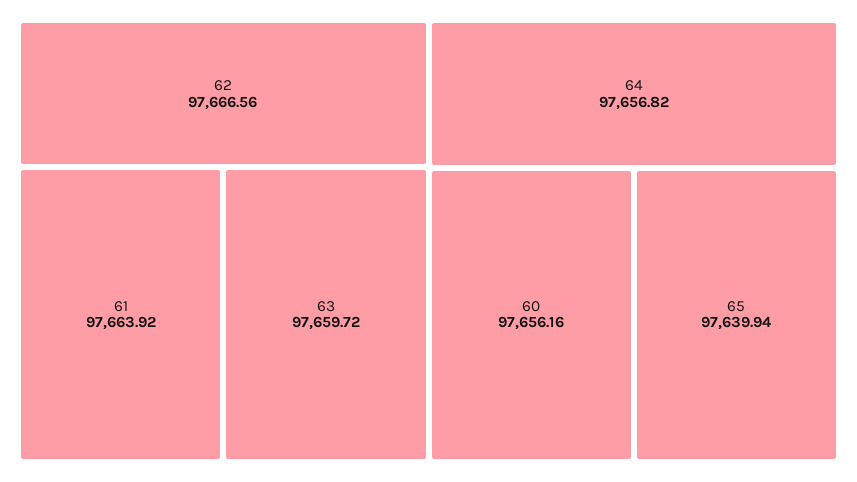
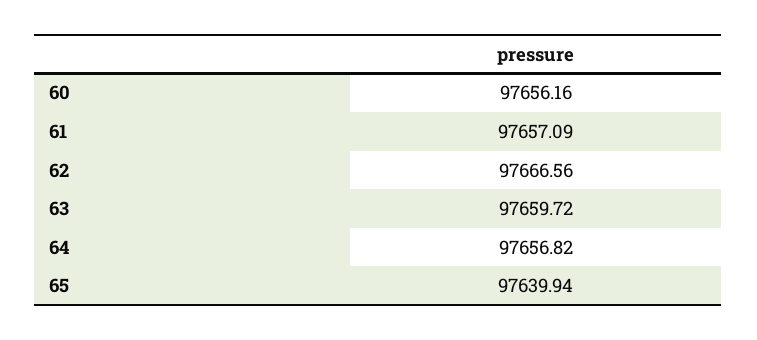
  {
    "62": 97666.56,
-   "61": 97663.92,
+   "61": 97657.09,
    "63": 97659.72,
    "64": 97656.82,
    "60": 97656.16,
    "65": 97639.94
  }

